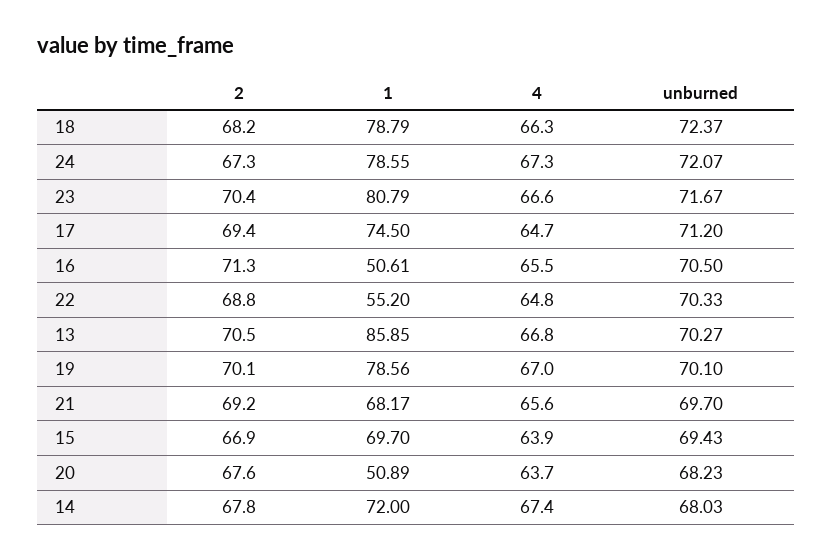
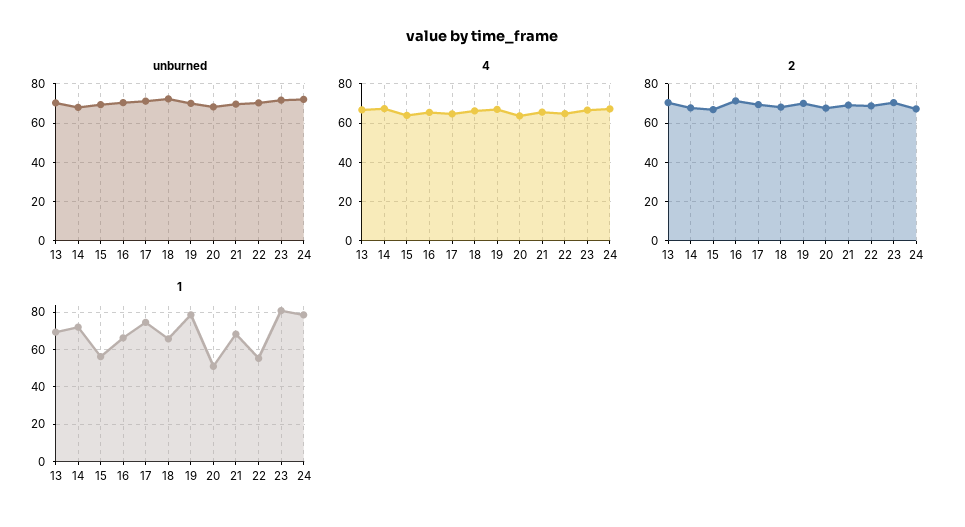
  {
    "2": {
      "18": 68.2,
      "24": 67.3,
      "23": 70.4,
      "17": 69.4,
      "16": 71.3,
      "22": 68.8,
      "13": 70.5,
      "19": 70.1,
      "21": 69.2,
      "15": 66.9,
      "20": 67.6,
      "14": 67.8
    },
    "1": {
-     "18": 78.79,
+     "18": 65,
      "24": 78.55,
      "23": 80.79,
      "17": 74.5,
-     "16": 50.61,
+     "16": 65,
      "22": 55.2,
-     "13": 85.85,
+     "13": 70,
      "19": 78.56,
      "21": 68.17,
-     "15": 69.7,
+     "15": 55,
      "20": 50.89,
      "14": 72
    },
    "4": {
      "18": 66.3,
      "24": 67.3,
      "23": 66.6,
      "17": 64.7,
      "16": 65.5,
      "22": 64.8,
      "13": 66.8,
      "19": 67,
      "21": 65.6,
      "15": 63.9,
      "20": 63.7,
      "14": 67.4
    },
    "unburned": {
      "18": 72.37,
      "24": 72.07,
      "23": 71.67,
      "17": 71.2,
      "16": 70.5,
      "22": 70.33,
      "13": 70.27,
      "19": 70.1,
      "21": 69.7,
      "15": 69.43,
      "20": 68.23,
      "14": 68.03
    }
  }

